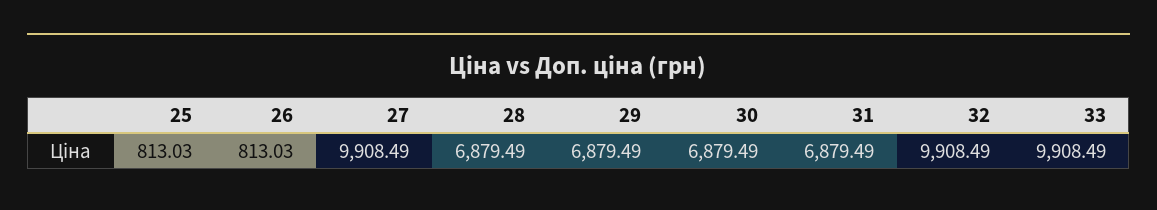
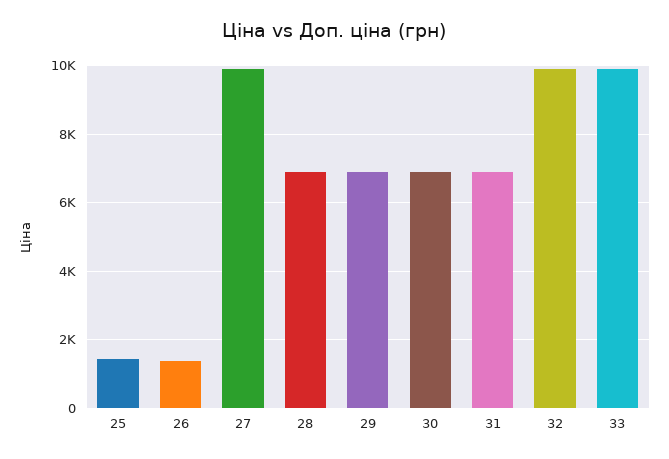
  {
-   "25": 813.03,
+   "25": 1400,
-   "26": 813.03,
+   "26": 1400,
    "27": 9908.49,
    "28": 6879.49,
    "29": 6879.49,
    "30": 6879.49,
    "31": 6879.49,
    "32": 9908.49,
    "33": 9908.49
  }

